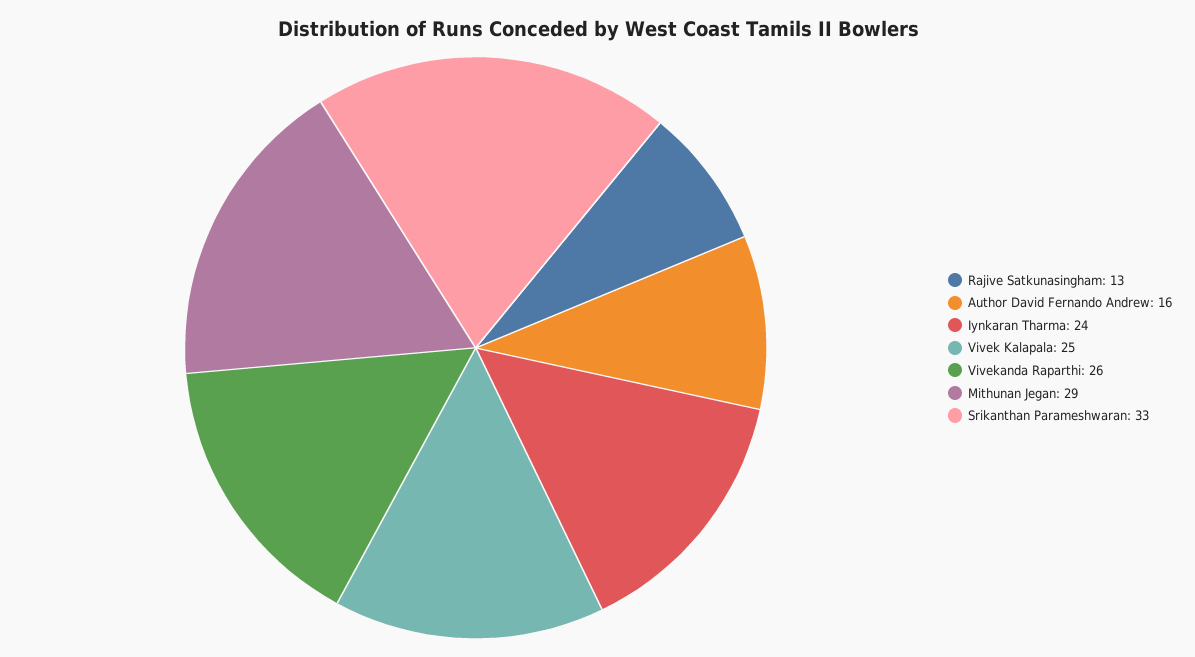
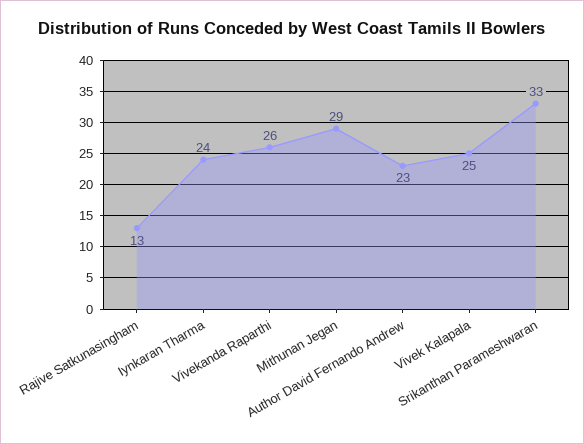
  {
    "Rajive Satkunasingham": 13,
-   "Author David Fernando Andrew": 16,
+   "Author David Fernando Andrew": 23,
    "Iynkaran Tharma": 24,
    "Vivek Kalapala": 25,
    "Vivekanda Raparthi": 26,
    "Mithunan Jegan": 29,
    "Srikanthan Parameshwaran": 33
  }

